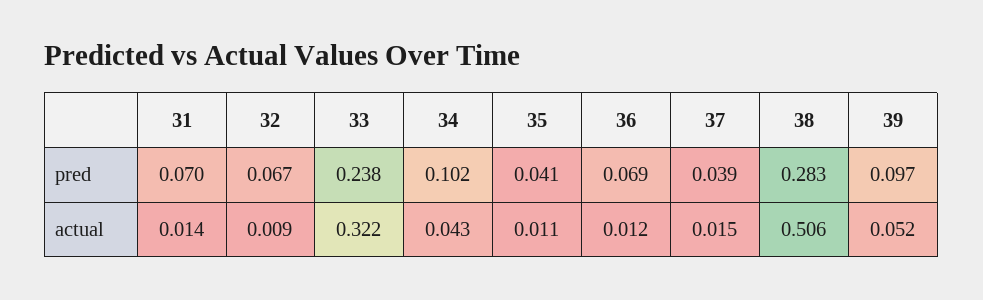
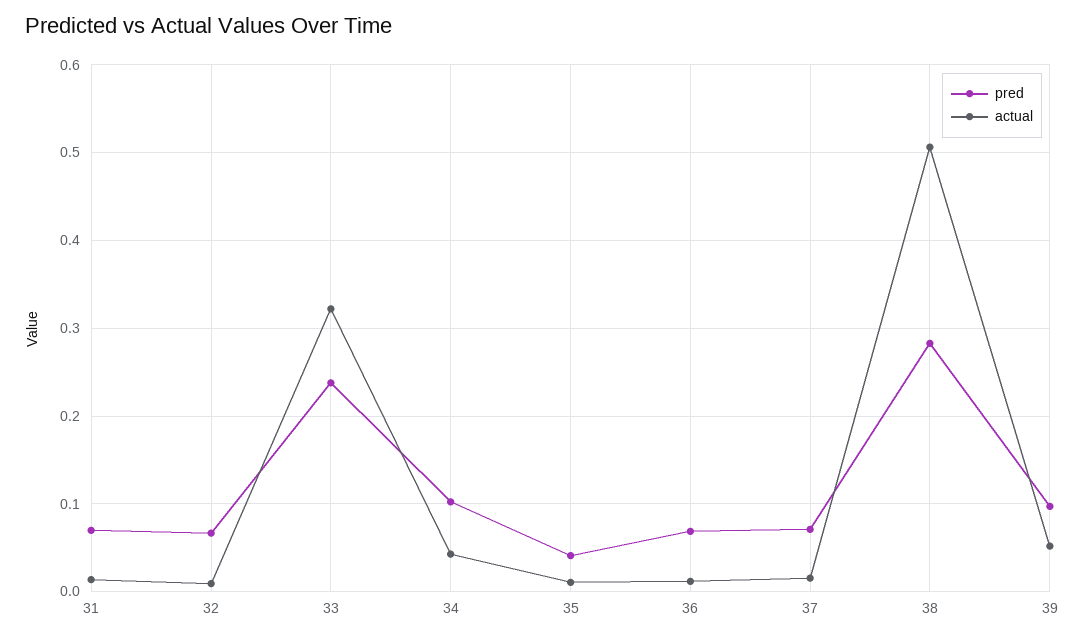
  {
    "pred": {
      "31": 0.07,
      "32": 0.067,
      "33": 0.238,
      "34": 0.102,
      "35": 0.041,
      "36": 0.069,
-     "37": 0.039,
+     "37": 0.07,
      "38": 0.283,
      "39": 0.097
    },
    "actual": {
      "31": 0.014,
      "32": 0.009,
      "33": 0.322,
      "34": 0.043,
      "35": 0.011,
      "36": 0.012,
      "37": 0.015,
      "38": 0.506,
      "39": 0.052
    }
  }

